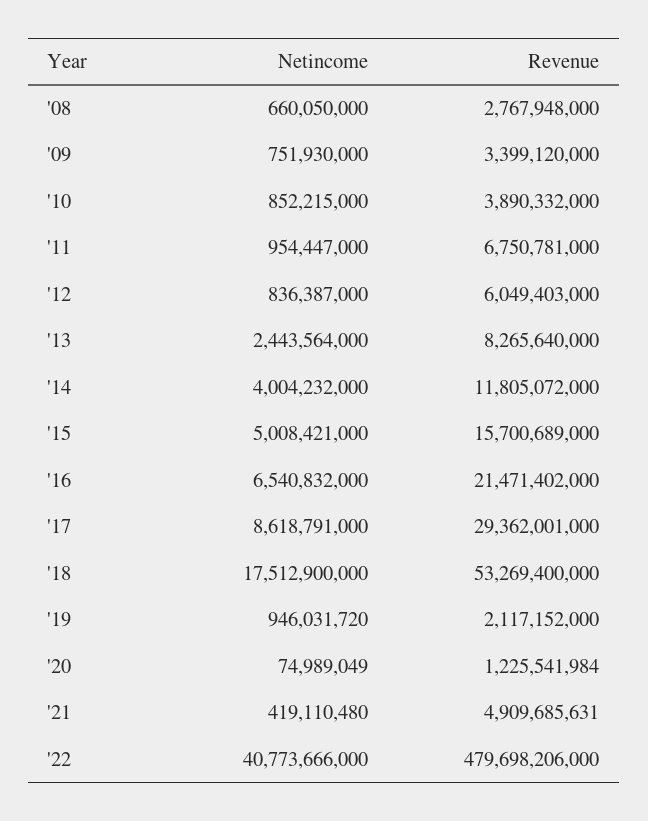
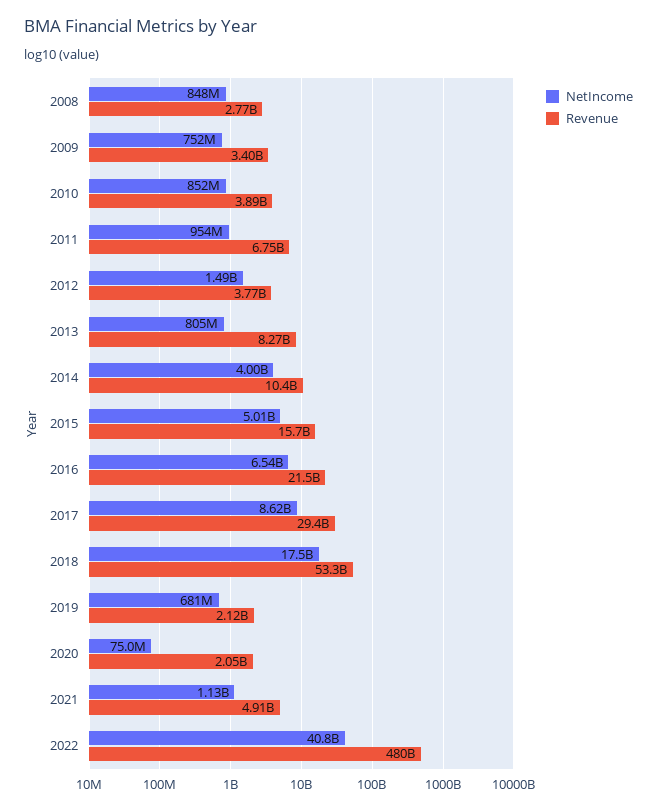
  {
    "Netincome": {
-     "'08": 660050000,
+     "'08": 848000000,
      "'09": 751930000,
      "'10": 852215000,
      "'11": 954447000,
-     "'12": 836387000,
+     "'12": 1490000000,
-     "'13": 2443564000,
+     "'13": 805000000,
      "'14": 4004232000,
      "'15": 5008421000,
      "'16": 6540832000,
      "'17": 8618791000,
      "'18": 17512900000,
-     "'19": 946031720,
+     "'19": 681000000,
      "'20": 74989049,
-     "'21": 419110480,
+     "'21": 1130000000,
      "'22": 40773666000
    },
    "Revenue": {
      "'08": 2767948000,
      "'09": 3399120000,
      "'10": 3890332000,
      "'11": 6750781000,
-     "'12": 6049403000,
+     "'12": 3770000000,
      "'13": 8265640000,
-     "'14": 11805072000,
+     "'14": 10400000000,
      "'15": 15700689000,
      "'16": 21471402000,
      "'17": 29362001000,
      "'18": 53269400000,
      "'19": 2117152000,
-     "'20": 1225541984,
+     "'20": 2050000000,
      "'21": 4909685631,
      "'22": 479698206000
    }
  }

